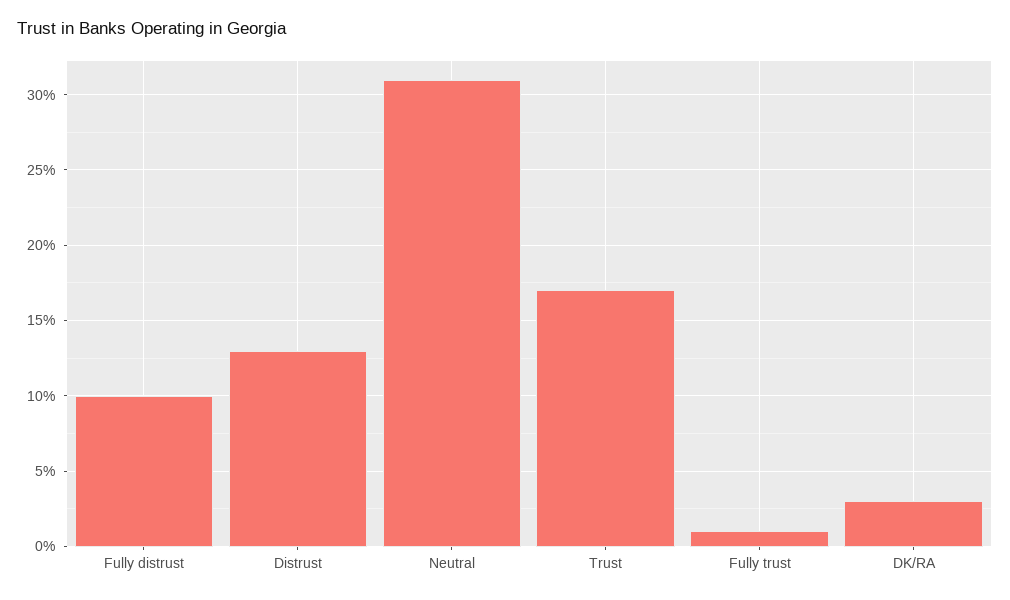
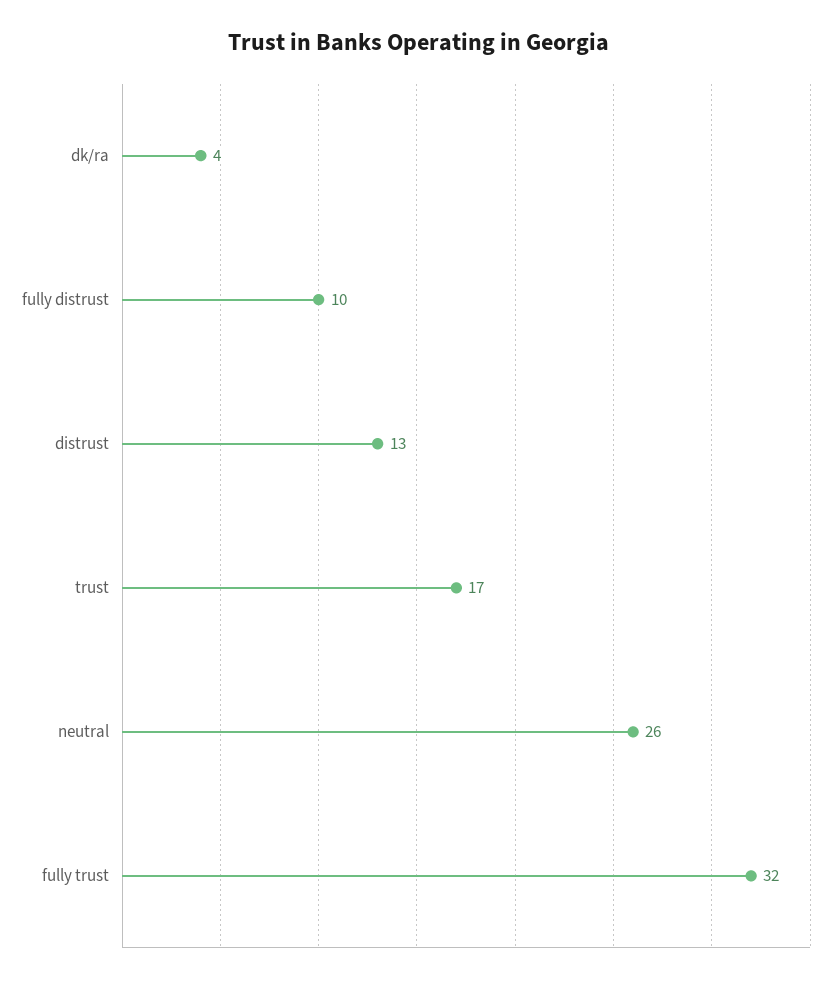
  {
    "Fully distrust": 10,
    "Distrust": 13,
-   "Neutral": 31,
+   "Neutral": 26,
    "Trust": 17,
-   "Fully trust": 1,
+   "Fully trust": 32,
-   "DK/RA": 3
+   "DK/RA": 4
  }

